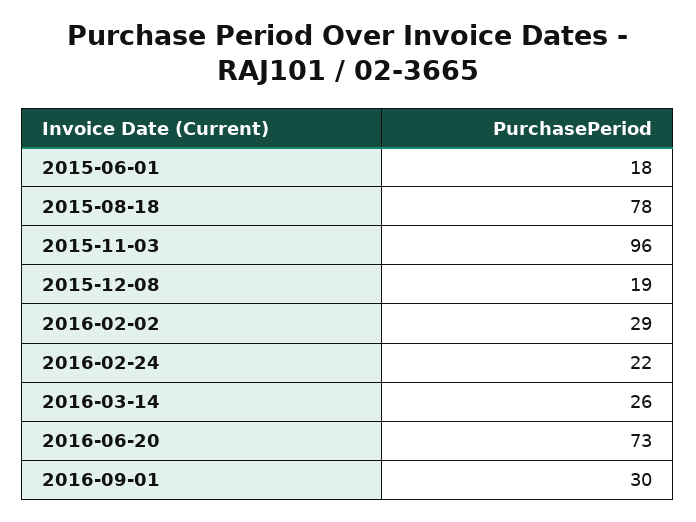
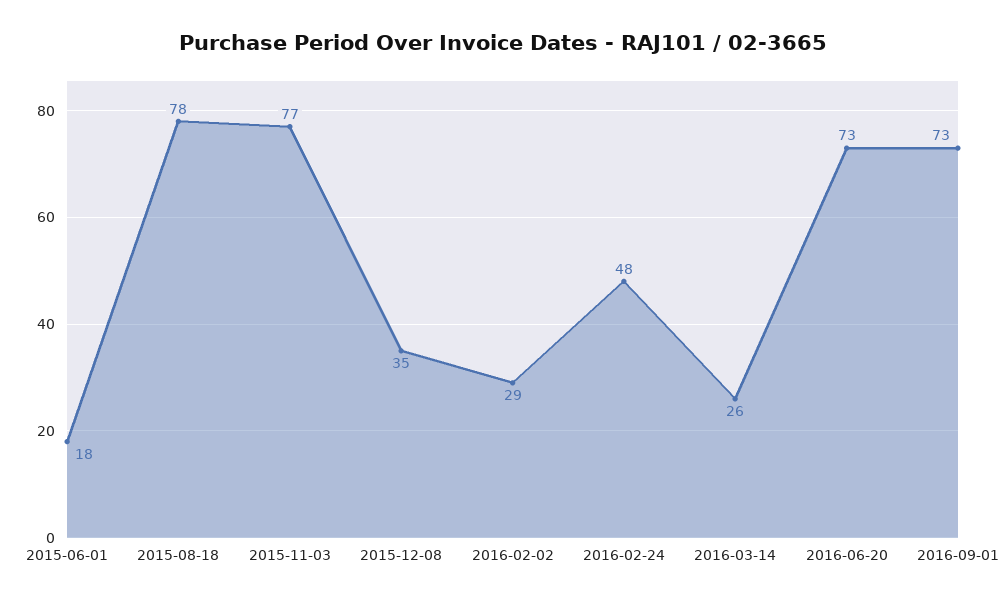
  {
    "2015-06-01": 18,
    "2015-08-18": 78,
-   "2015-11-03": 96,
+   "2015-11-03": 77,
-   "2015-12-08": 19,
+   "2015-12-08": 35,
    "2016-02-02": 29,
-   "2016-02-24": 22,
+   "2016-02-24": 48,
    "2016-03-14": 26,
    "2016-06-20": 73,
-   "2016-09-01": 30
+   "2016-09-01": 73
  }

